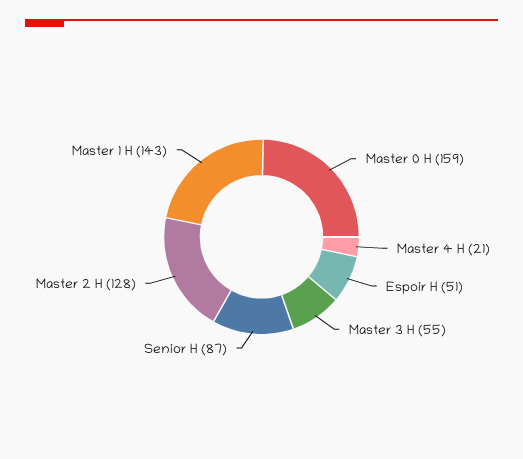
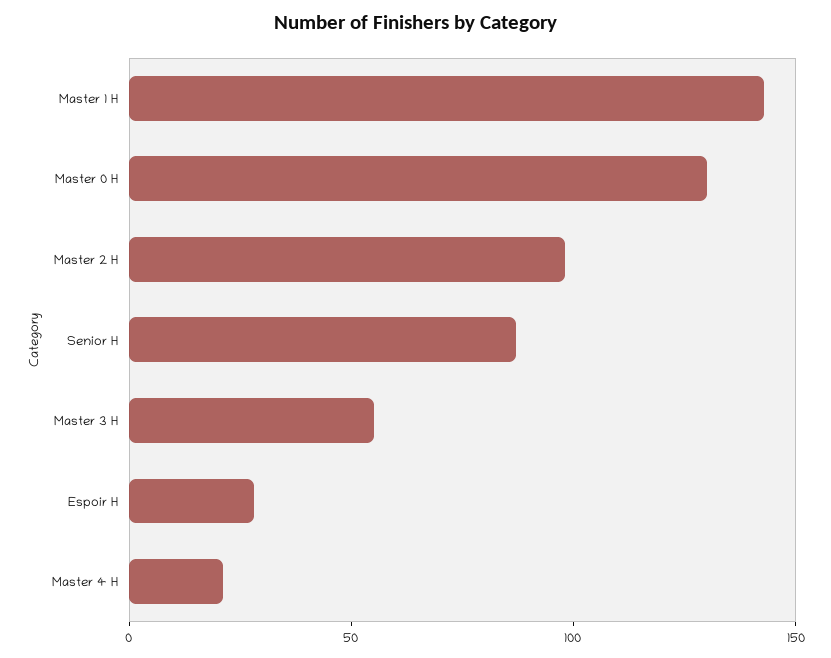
  {
-   "Master 0 H": 159,
+   "Master 0 H": 130,
    "Master 4 H": 21,
-   "Espoir H": 51,
+   "Espoir H": 30,
    "Master 3 H": 55,
    "Senior H": 87,
-   "Master 2 H": 128,
+   "Master 2 H": 100,
    "Master 1 H": 143
  }

